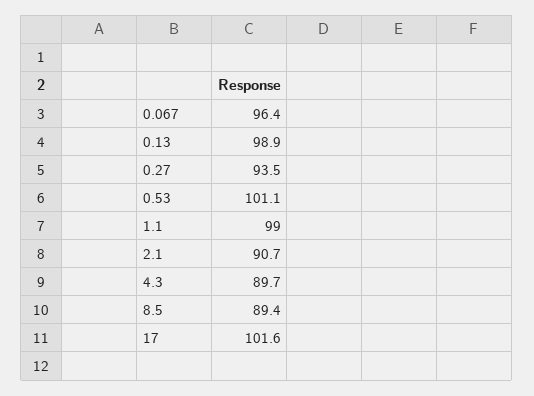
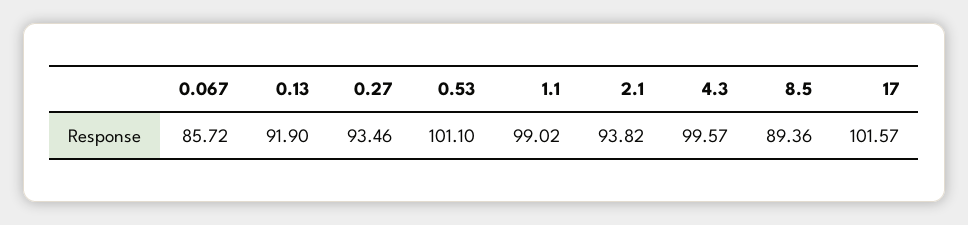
  {
-   "0.067": 96.4,
+   "0.067": 85.72,
-   "0.13": 98.9,
+   "0.13": 91.9,
    "0.27": 93.46,
    "0.53": 101.1,
    "1.1": 99.02,
-   "2.1": 90.7,
+   "2.1": 93.82,
-   "4.3": 89.7,
+   "4.3": 99.57,
    "8.5": 89.36,
    "17": 101.57
  }

